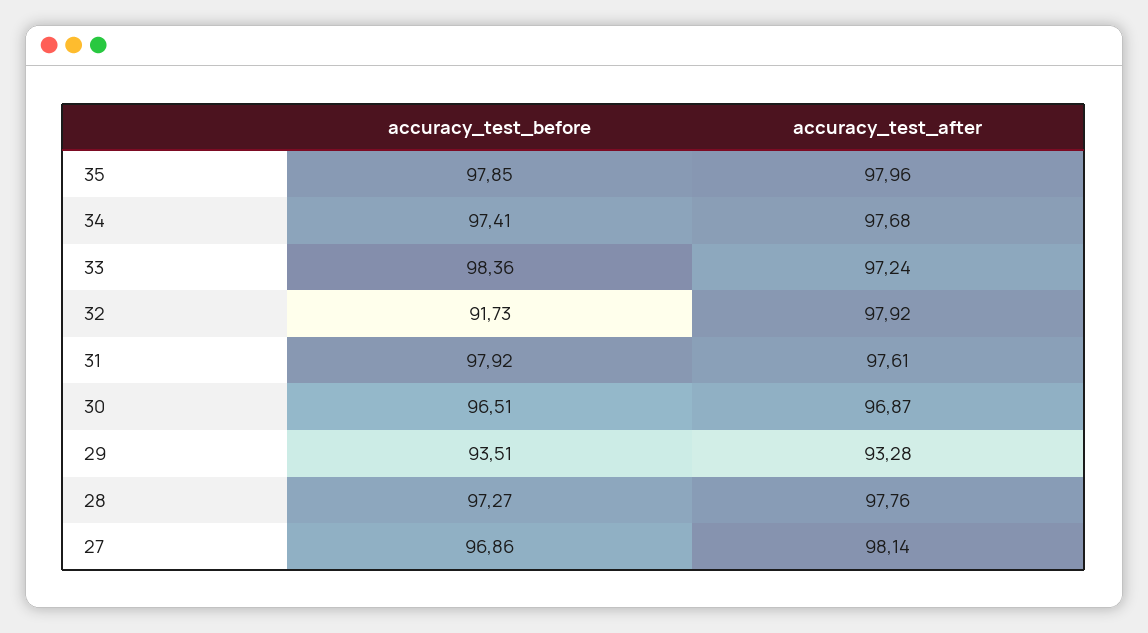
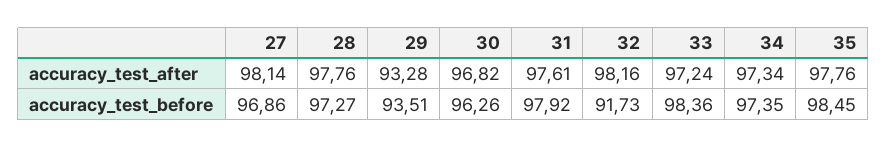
  {
    "accuracy_test_before": {
-     "35": 97.85,
+     "35": 98.45,
-     "34": 97.41,
+     "34": 97.35,
      "33": 98.36,
      "32": 91.73,
      "31": 97.92,
-     "30": 96.51,
+     "30": 96.26,
      "29": 93.51,
      "28": 97.27,
      "27": 96.86
    },
    "accuracy_test_after": {
-     "35": 97.96,
+     "35": 97.76,
-     "34": 97.68,
+     "34": 97.34,
      "33": 97.24,
-     "32": 97.92,
+     "32": 98.16,
      "31": 97.61,
-     "30": 96.87,
+     "30": 96.82,
      "29": 93.28,
      "28": 97.76,
      "27": 98.14
    }
  }

